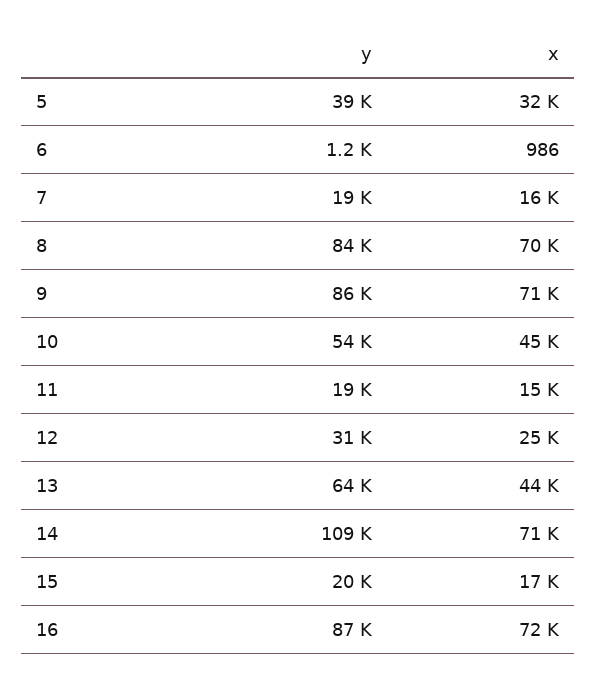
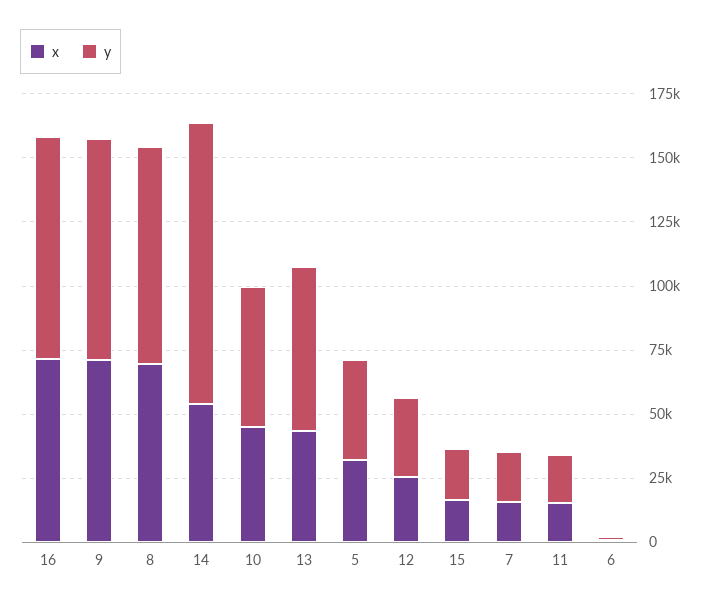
  {
    "y": {
      "5": 39000,
      "6": 1200,
      "7": 19000,
      "8": 84000,
      "9": 86000,
      "10": 54000,
      "11": 19000,
      "12": 31000,
      "13": 64000,
      "14": 109000,
      "15": 20000,
      "16": 87000
    },
    "x": {
      "5": 32000,
      "6": 986,
      "7": 16000,
      "8": 70000,
      "9": 71000,
      "10": 45000,
      "11": 15000,
      "12": 25000,
      "13": 44000,
-     "14": 71000,
+     "14": 55000,
      "15": 17000,
      "16": 72000
    }
  }

